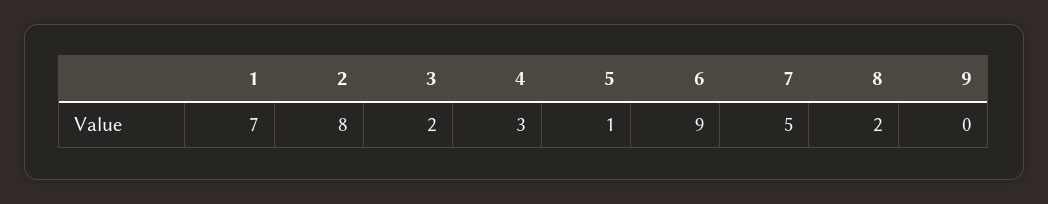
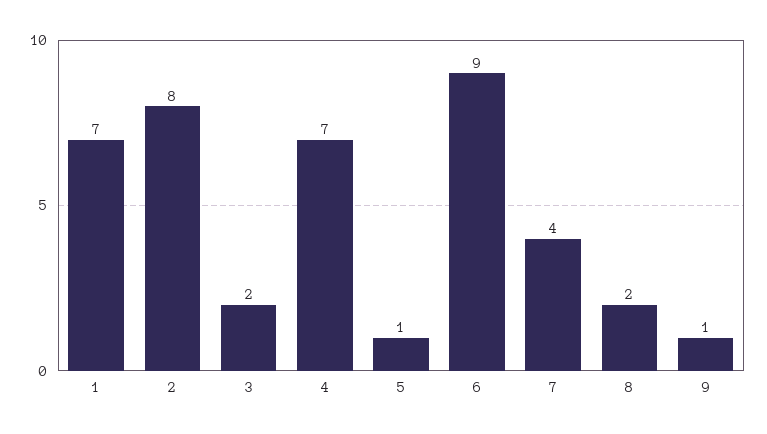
  {
    "1": 7,
    "2": 8,
    "3": 2,
-   "4": 3,
+   "4": 7,
    "5": 1,
    "6": 9,
-   "7": 5,
+   "7": 4,
    "8": 2,
-   "9": 0
+   "9": 1
  }

